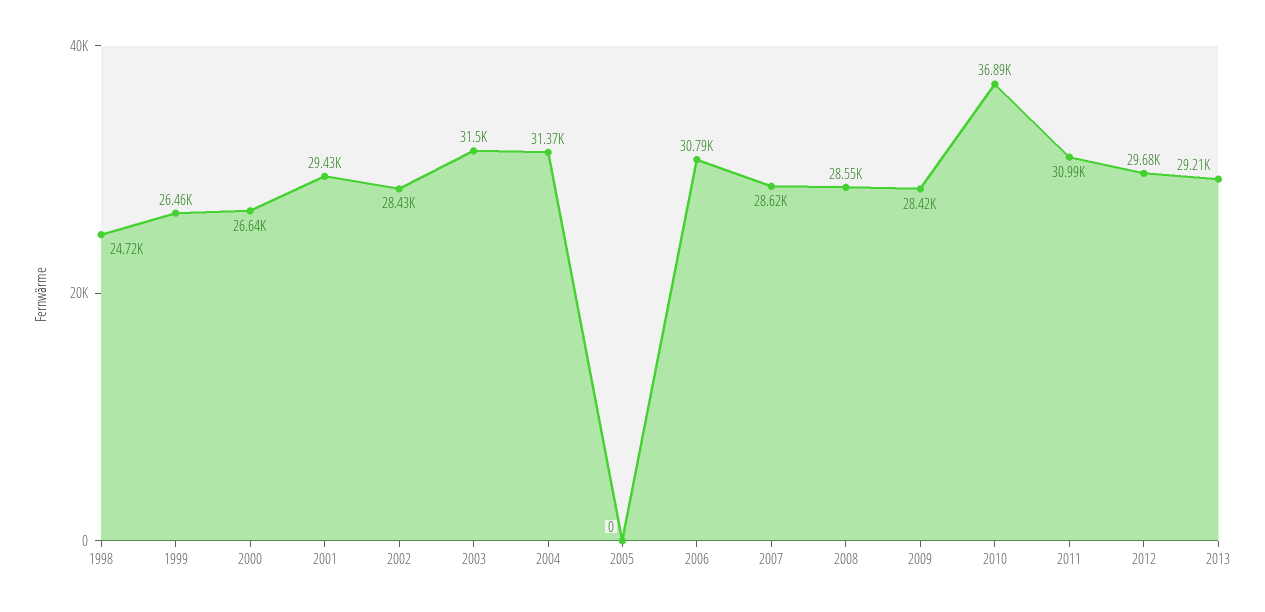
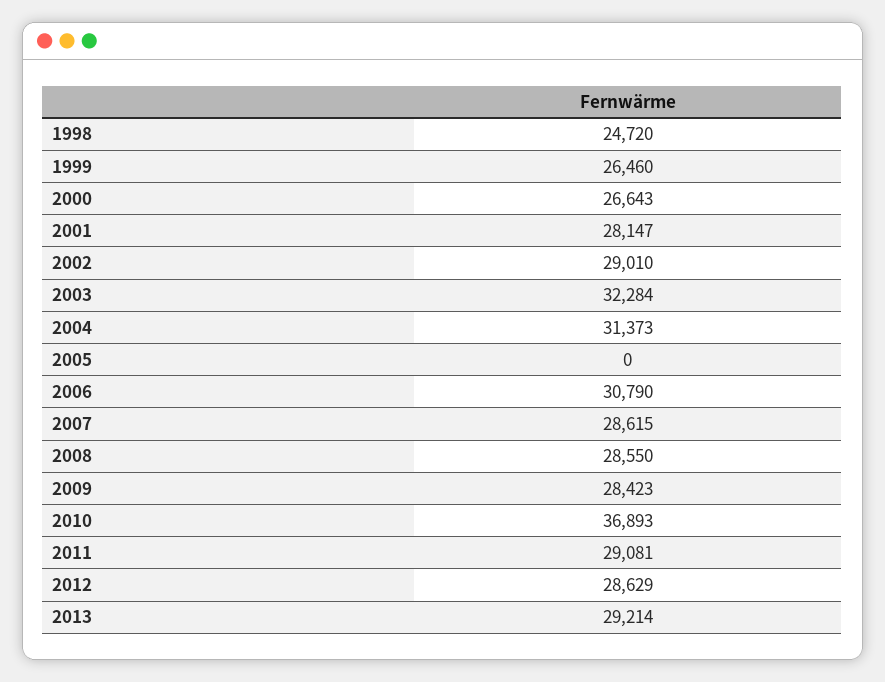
  {
    "1998": 24720,
    "1999": 26460,
    "2000": 26643,
-   "2001": 29430,
+   "2001": 28147,
-   "2002": 28430,
+   "2002": 29010,
-   "2003": 31500,
+   "2003": 32284,
    "2004": 31373,
    "2005": 0,
    "2006": 30790,
    "2007": 28615,
    "2008": 28550,
    "2009": 28423,
    "2010": 36893,
-   "2011": 30990,
+   "2011": 29081,
-   "2012": 29680,
+   "2012": 28629,
    "2013": 29214
  }

